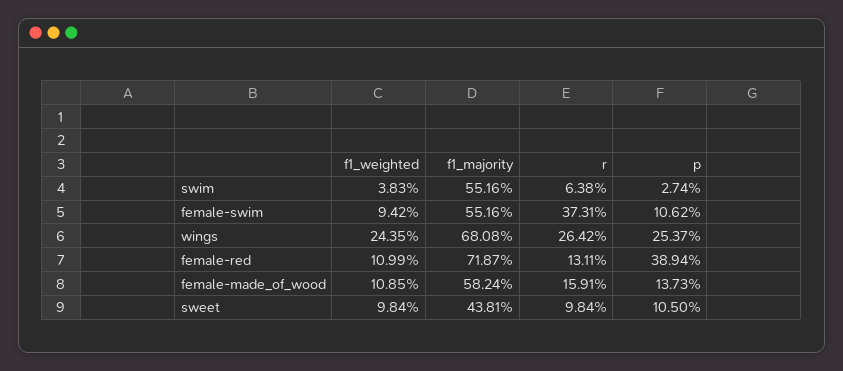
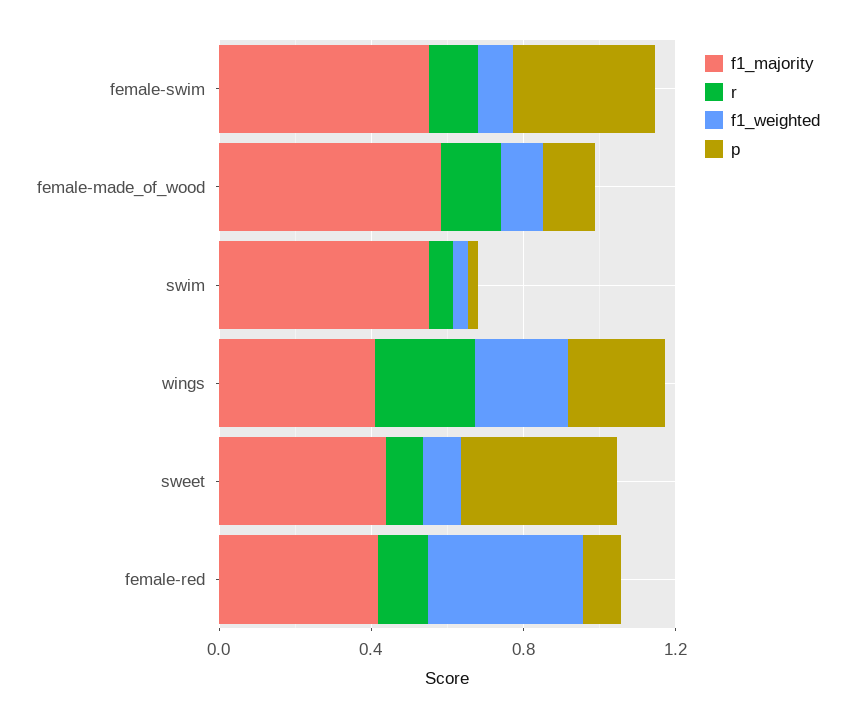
  {
    "f1_weighted": {
      "swim": 0.0383,
      "female-swim": 0.0942,
      "wings": 0.2435,
-     "female-red": 0.1099,
+     "female-red": 0.4,
      "female-made_of_wood": 0.1085,
      "sweet": 0.0984
    },
    "f1_majority": {
      "swim": 0.5516,
      "female-swim": 0.5516,
-     "wings": 0.6808,
+     "wings": 0.4,
-     "female-red": 0.7187,
+     "female-red": 0.4,
      "female-made_of_wood": 0.5824,
      "sweet": 0.4381
    },
    "r": {
      "swim": 0.0638,
-     "female-swim": 0.3731,
+     "female-swim": 0.1,
      "wings": 0.2642,
      "female-red": 0.1311,
      "female-made_of_wood": 0.1591,
      "sweet": 0.0984
    },
    "p": {
      "swim": 0.0274,
-     "female-swim": 0.1062,
+     "female-swim": 0.4,
      "wings": 0.2537,
-     "female-red": 0.3894,
+     "female-red": 0.1,
      "female-made_of_wood": 0.1373,
-     "sweet": 0.105
+     "sweet": 0.4
    }
  }

